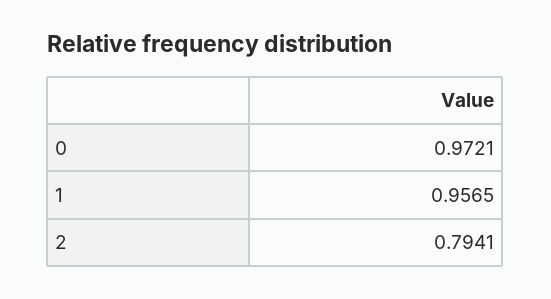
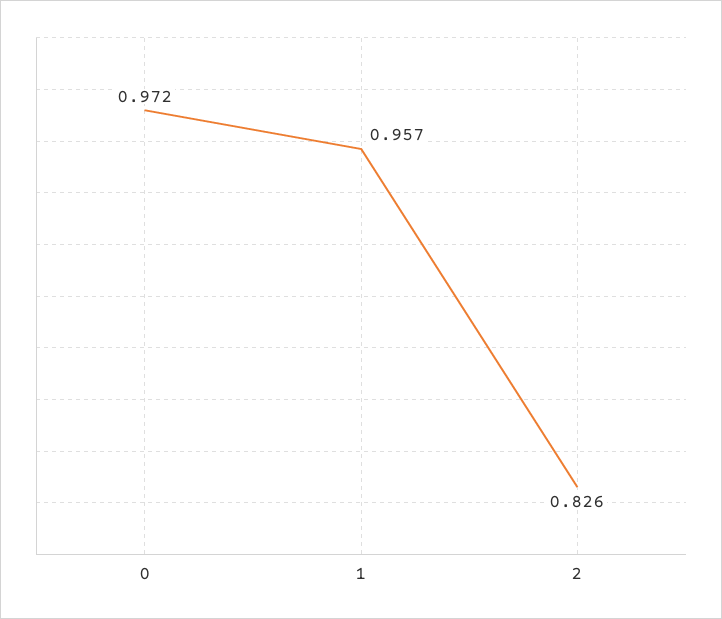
  {
    "0": 0.9721,
    "1": 0.9565,
-   "2": 0.7941
+   "2": 0.826
  }

